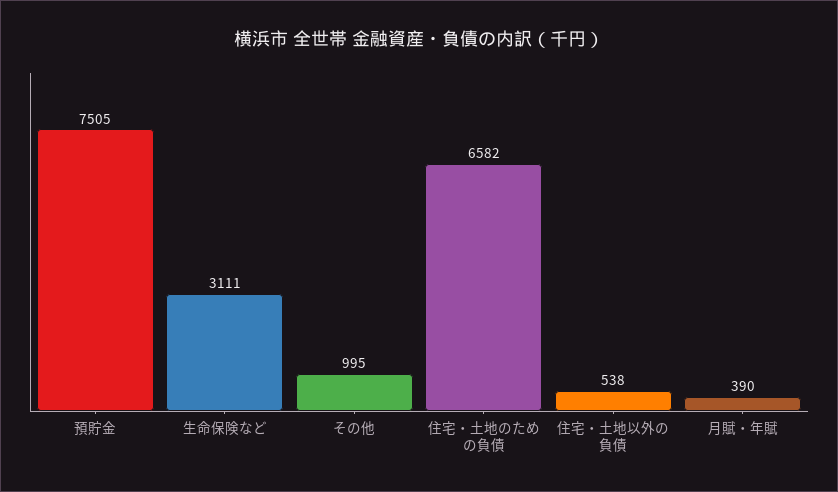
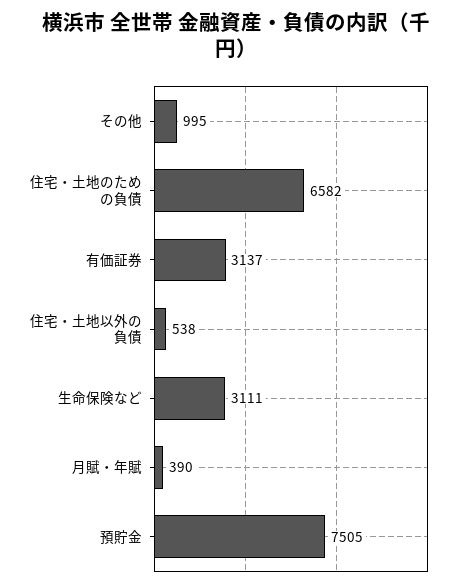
  {
    "預貯金": 7505,
    "生命保険など": 3111,
    "その他": 995,
    "住宅・土地のための負債": 6582,
    "住宅・土地以外の負債": 538,
-   "月賦・年賦": 390
+   "月賦・年賦": 390,
+   "有価証券": 3137
  }

